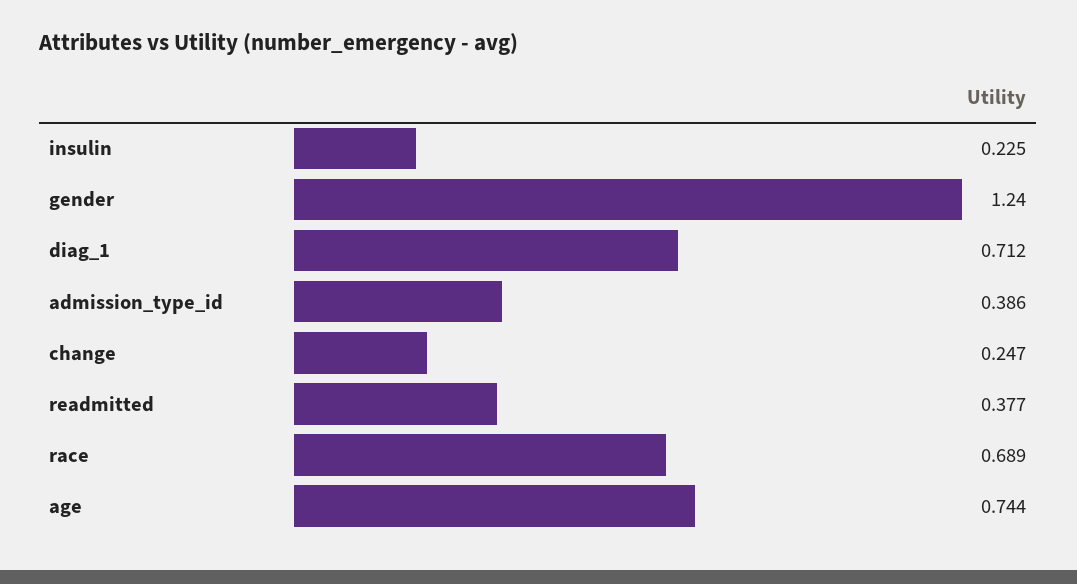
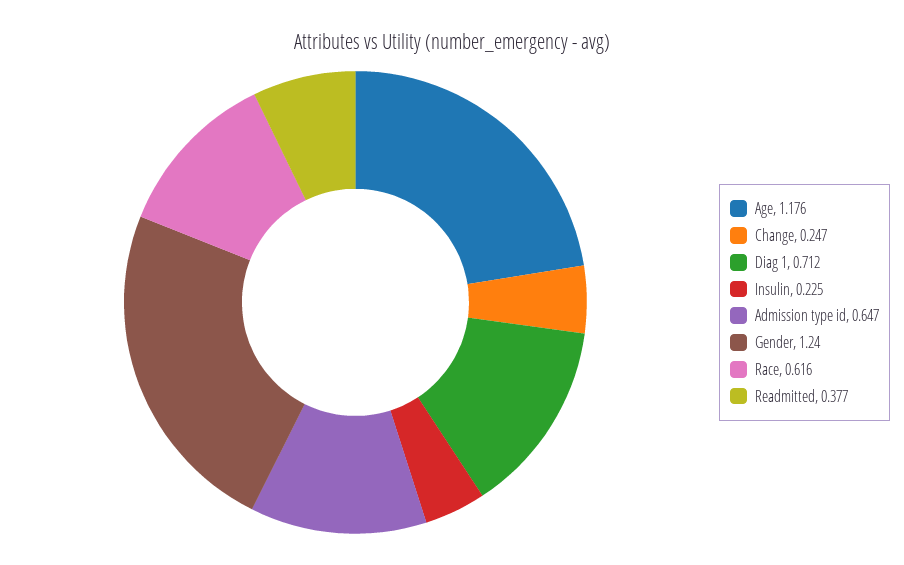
  {
    "insulin": 0.225,
    "gender": 1.24,
    "diag_1": 0.712,
-   "admission_type_id": 0.386,
+   "admission_type_id": 0.647,
    "change": 0.247,
    "readmitted": 0.377,
-   "race": 0.689,
+   "race": 0.616,
-   "age": 0.744
+   "age": 1.176
  }

